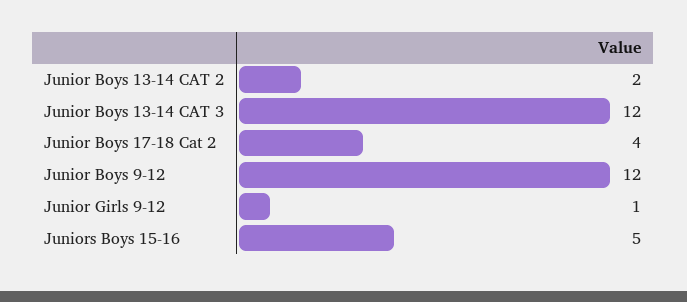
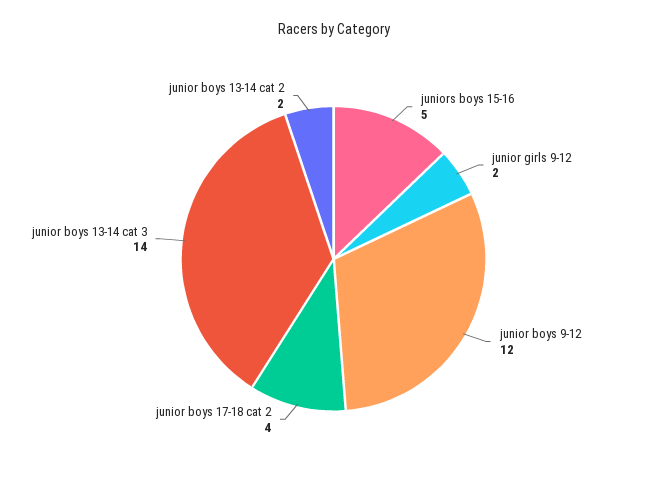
  {
    "Junior Boys 13-14 CAT 2": 2,
-   "Junior Boys 13-14 CAT 3": 12,
+   "Junior Boys 13-14 CAT 3": 14,
    "Junior Boys 17-18 Cat 2": 4,
    "Junior Boys 9-12": 12,
-   "Junior Girls 9-12": 1,
+   "Junior Girls 9-12": 2,
    "Juniors Boys 15-16": 5
  }

